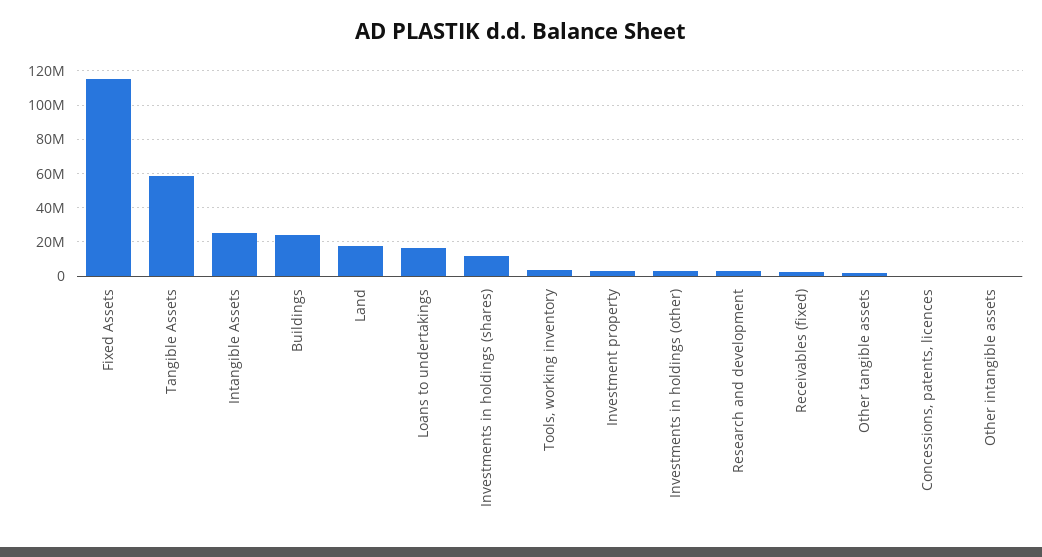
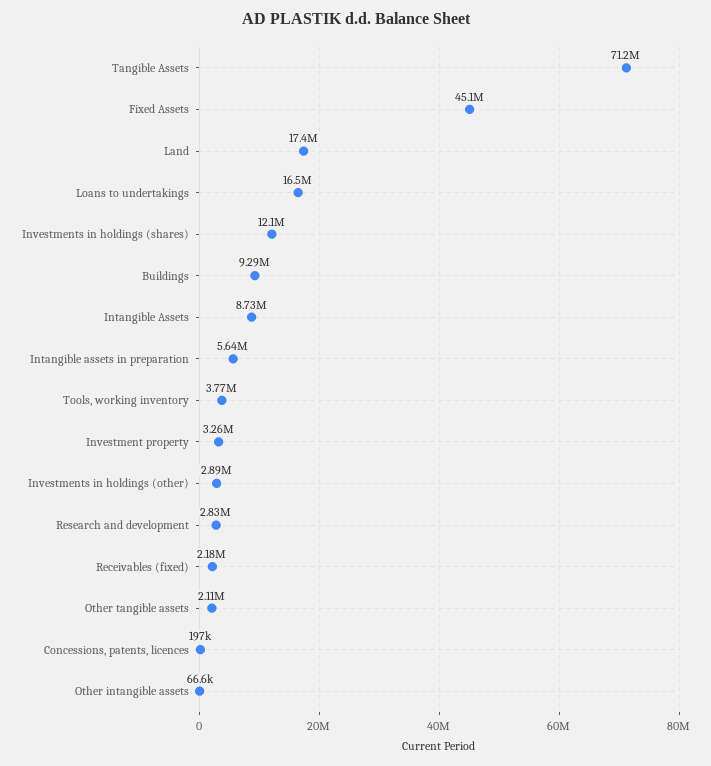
  {
-   "Fixed Assets": 115000000,
+   "Fixed Assets": 45100000,
-   "Tangible Assets": 60000000,
+   "Tangible Assets": 71200000,
-   "Intangible Assets": 25000000,
+   "Intangible Assets": 8730000,
-   "Buildings": 25000000,
+   "Buildings": 9290000,
    "Land": 17400000,
    "Loans to undertakings": 16500000,
    "Investments in holdings (shares)": 12100000,
    "Tools, working inventory": 3770000,
    "Investment property": 3260000,
    "Investments in holdings (other)": 2890000,
    "Research and development": 2830000,
    "Receivables (fixed)": 2180000,
    "Other tangible assets": 2110000,
    "Concessions, patents, licences": 197000,
-   "Other intangible assets": 66600
+   "Other intangible assets": 66600,
+   "Intangible assets in preparation": 5640000
  }

